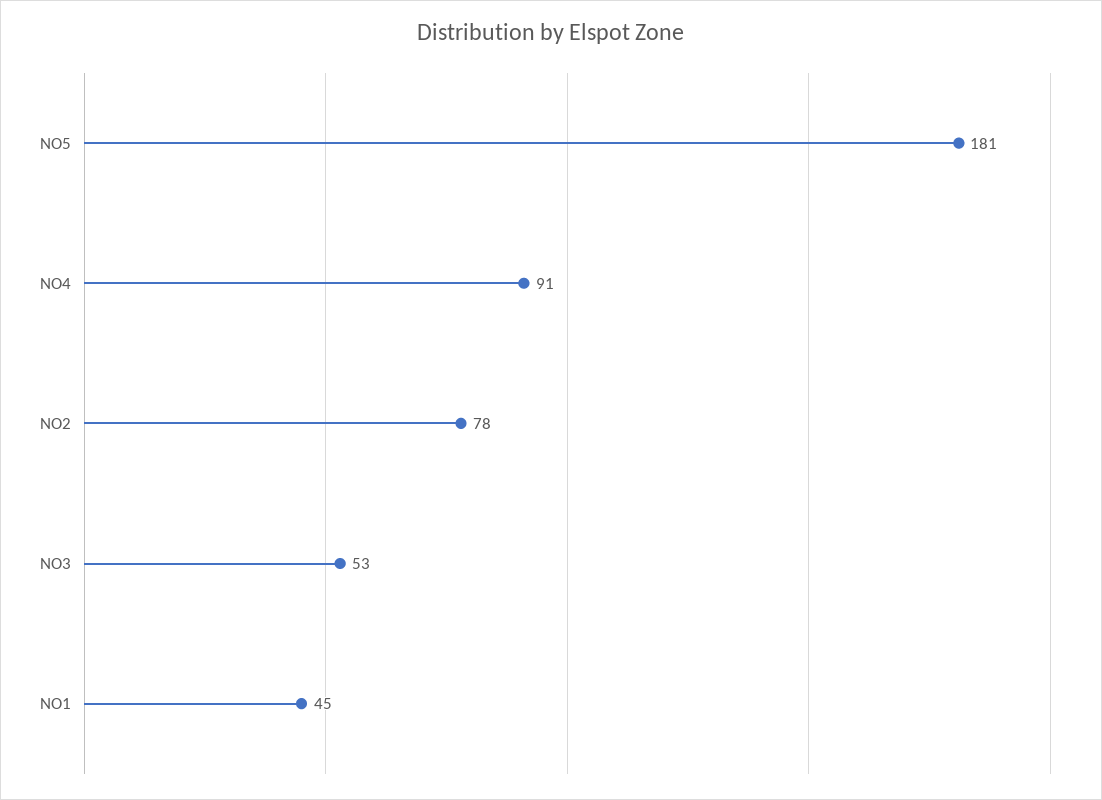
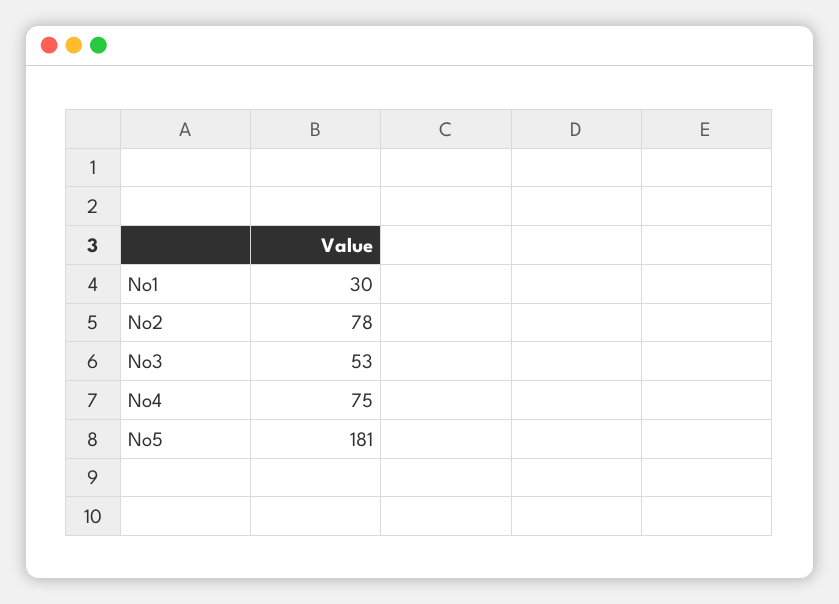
  {
    "NO5": 181,
-   "NO4": 91,
+   "NO4": 75,
    "NO2": 78,
    "NO3": 53,
-   "NO1": 45
+   "NO1": 30
  }

